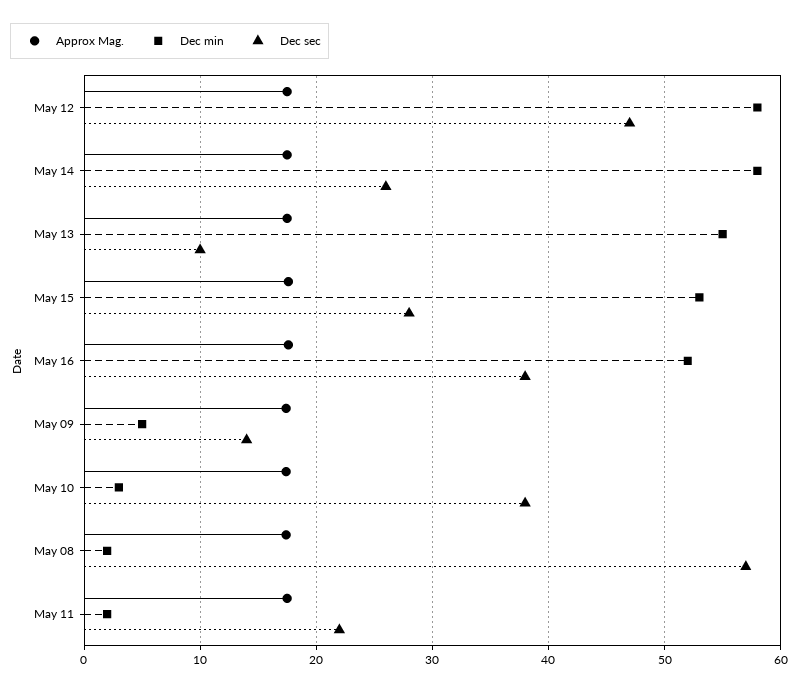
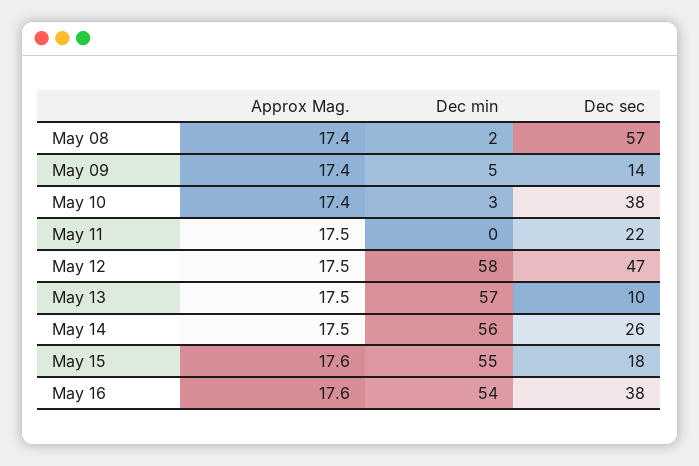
  {
    "Approx Mag.": {
      "May 12": 17.5,
      "May 14": 17.5,
      "May 13": 17.5,
      "May 15": 17.6,
      "May 16": 17.6,
      "May 09": 17.4,
      "May 10": 17.4,
      "May 08": 17.4,
      "May 11": 17.5
    },
    "Dec min": {
      "May 12": 58,
-     "May 14": 58,
+     "May 14": 56,
-     "May 13": 55,
+     "May 13": 57,
-     "May 15": 53,
+     "May 15": 55,
-     "May 16": 52,
+     "May 16": 54,
      "May 09": 5,
      "May 10": 3,
      "May 08": 2,
-     "May 11": 2
+     "May 11": 0
    },
    "Dec sec": {
      "May 12": 47,
      "May 14": 26,
      "May 13": 10,
-     "May 15": 28,
+     "May 15": 18,
      "May 16": 38,
      "May 09": 14,
      "May 10": 38,
      "May 08": 57,
      "May 11": 22
    }
  }

